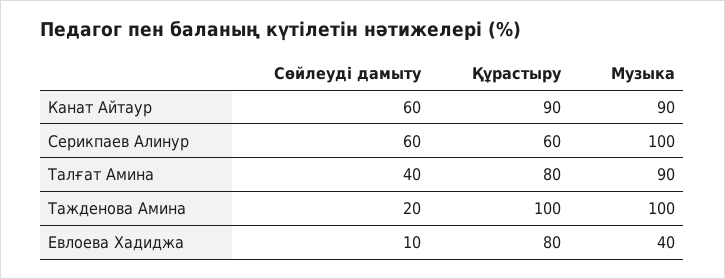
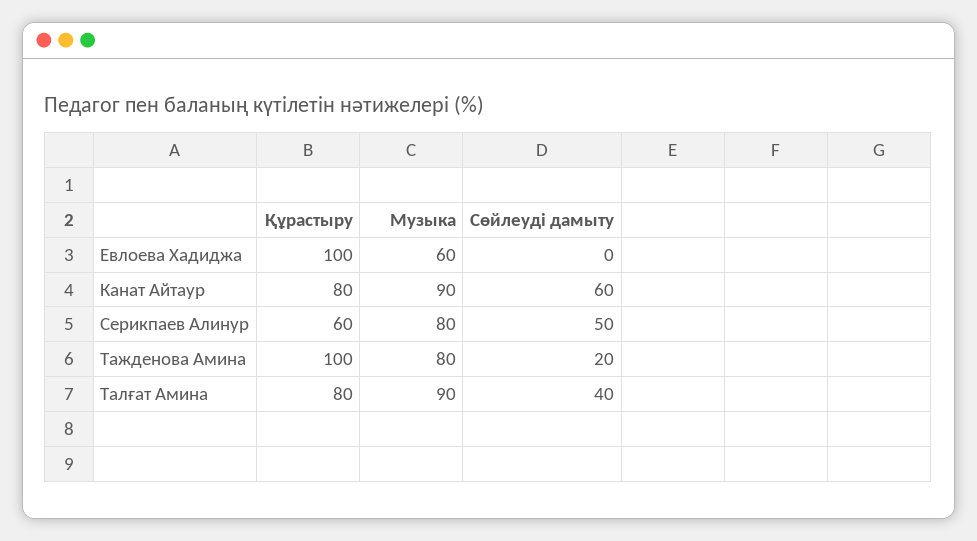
  {
    "Сөйлеуді дамыту": {
      "Канат Айтаур": 60,
-     "Серикпаев Алинур": 60,
+     "Серикпаев Алинур": 50,
      "Талғат Амина": 40,
      "Тажденова Амина": 20,
-     "Евлоева Хадиджа": 10
+     "Евлоева Хадиджа": 0
    },
    "Құрастыру": {
-     "Канат Айтаур": 90,
+     "Канат Айтаур": 80,
      "Серикпаев Алинур": 60,
      "Талғат Амина": 80,
      "Тажденова Амина": 100,
-     "Евлоева Хадиджа": 80
+     "Евлоева Хадиджа": 100
    },
    "Музыка": {
      "Канат Айтаур": 90,
-     "Серикпаев Алинур": 100,
+     "Серикпаев Алинур": 80,
      "Талғат Амина": 90,
-     "Тажденова Амина": 100,
+     "Тажденова Амина": 80,
-     "Евлоева Хадиджа": 40
+     "Евлоева Хадиджа": 60
    }
  }

